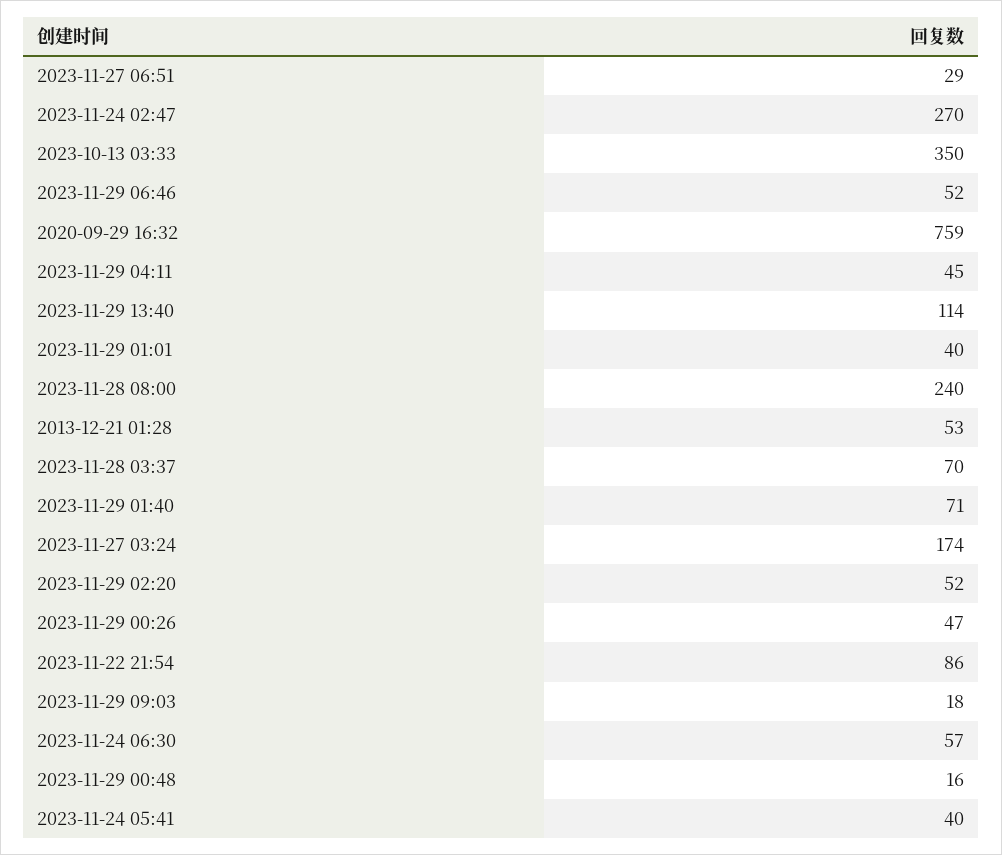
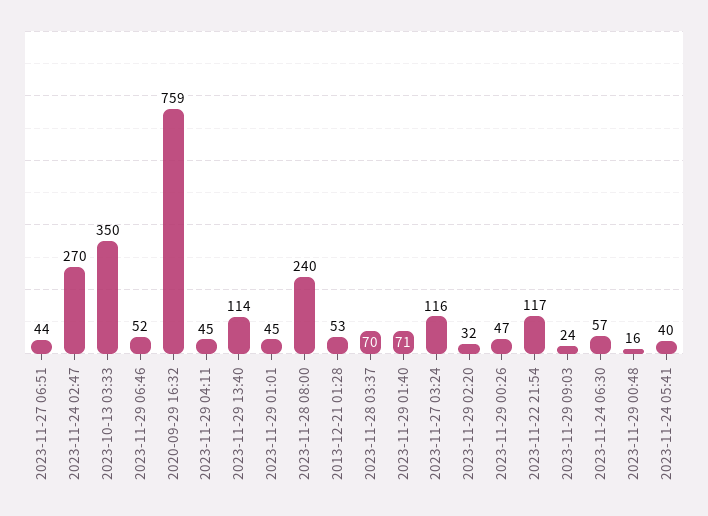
  {
-   "2023-11-27 06:51": 29,
+   "2023-11-27 06:51": 44,
    "2023-11-24 02:47": 270,
    "2023-10-13 03:33": 350,
    "2023-11-29 06:46": 52,
    "2020-09-29 16:32": 759,
    "2023-11-29 04:11": 45,
    "2023-11-29 13:40": 114,
-   "2023-11-29 01:01": 40,
+   "2023-11-29 01:01": 45,
    "2023-11-28 08:00": 240,
    "2013-12-21 01:28": 53,
    "2023-11-28 03:37": 70,
    "2023-11-29 01:40": 71,
-   "2023-11-27 03:24": 174,
+   "2023-11-27 03:24": 116,
-   "2023-11-29 02:20": 52,
+   "2023-11-29 02:20": 32,
    "2023-11-29 00:26": 47,
-   "2023-11-22 21:54": 86,
+   "2023-11-22 21:54": 117,
-   "2023-11-29 09:03": 18,
+   "2023-11-29 09:03": 24,
    "2023-11-24 06:30": 57,
    "2023-11-29 00:48": 16,
    "2023-11-24 05:41": 40
  }

